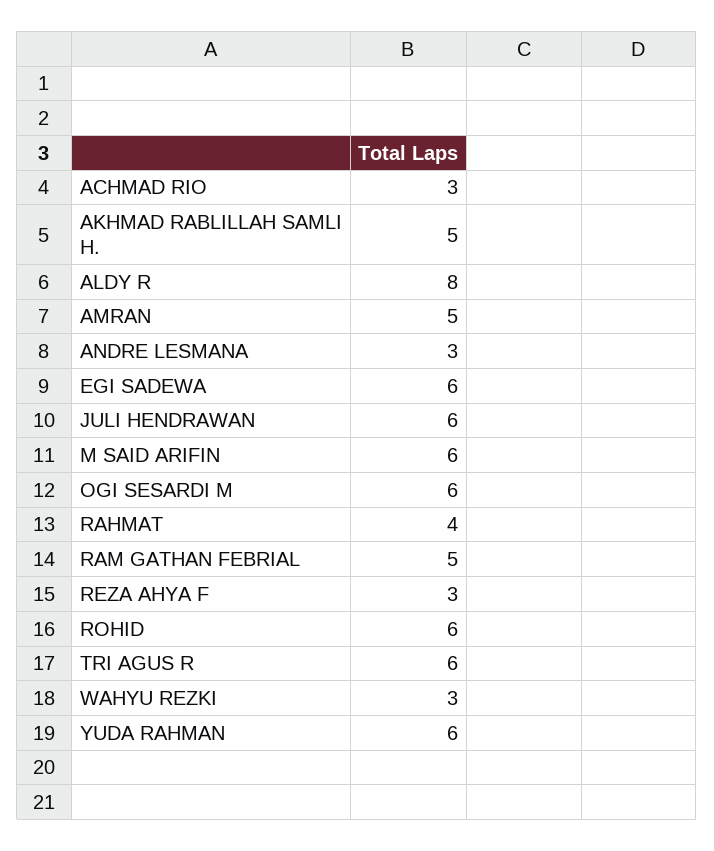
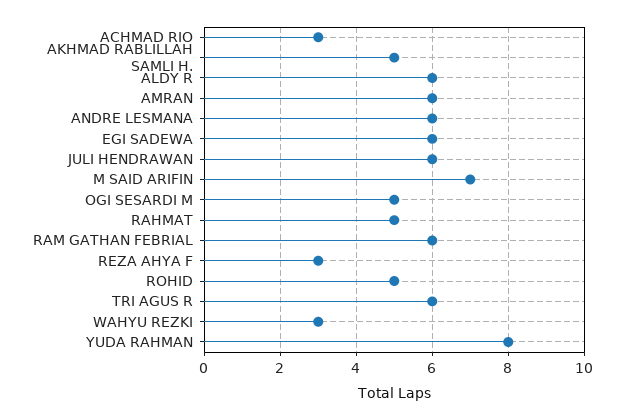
  {
    "ACHMAD RIO": 3,
    "AKHMAD RABLILLAH SAMLI H.": 5,
-   "ALDY R": 8,
+   "ALDY R": 6,
-   "AMRAN": 5,
+   "AMRAN": 6,
-   "ANDRE LESMANA": 3,
+   "ANDRE LESMANA": 6,
    "EGI SADEWA": 6,
    "JULI HENDRAWAN": 6,
-   "M SAID ARIFIN": 6,
+   "M SAID ARIFIN": 7,
-   "OGI SESARDI M": 6,
+   "OGI SESARDI M": 5,
-   "RAHMAT": 4,
+   "RAHMAT": 5,
-   "RAM GATHAN FEBRIAL": 5,
+   "RAM GATHAN FEBRIAL": 6,
    "REZA AHYA F": 3,
-   "ROHID": 6,
+   "ROHID": 5,
    "TRI AGUS R": 6,
    "WAHYU REZKI": 3,
-   "YUDA RAHMAN": 6
+   "YUDA RAHMAN": 8
  }

